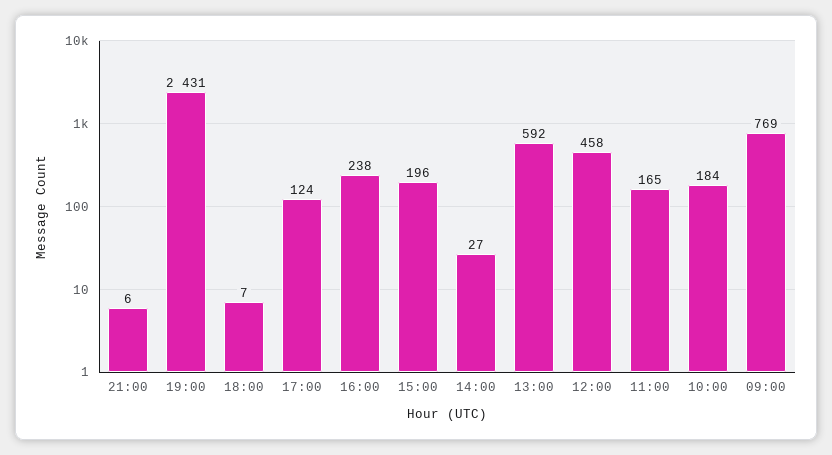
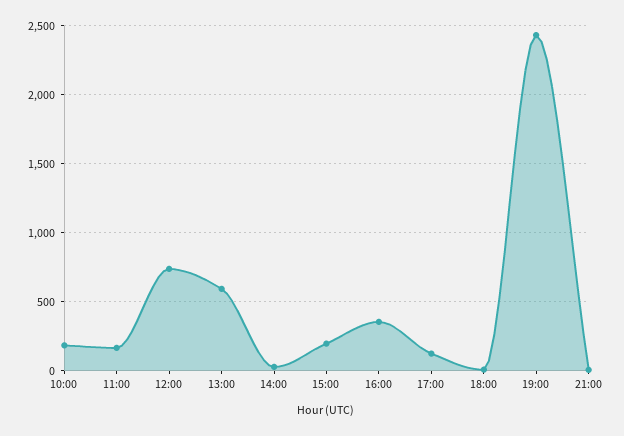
  {
    "21:00": 6,
    "19:00": 2431,
    "18:00": 7,
    "17:00": 124,
-   "16:00": 238,
+   "16:00": 350,
    "15:00": 196,
    "14:00": 27,
    "13:00": 592,
-   "12:00": 458,
+   "12:00": 750,
    "11:00": 165,
-   "10:00": 184,
+   "10:00": 184
-   "09:00": 769
  }

